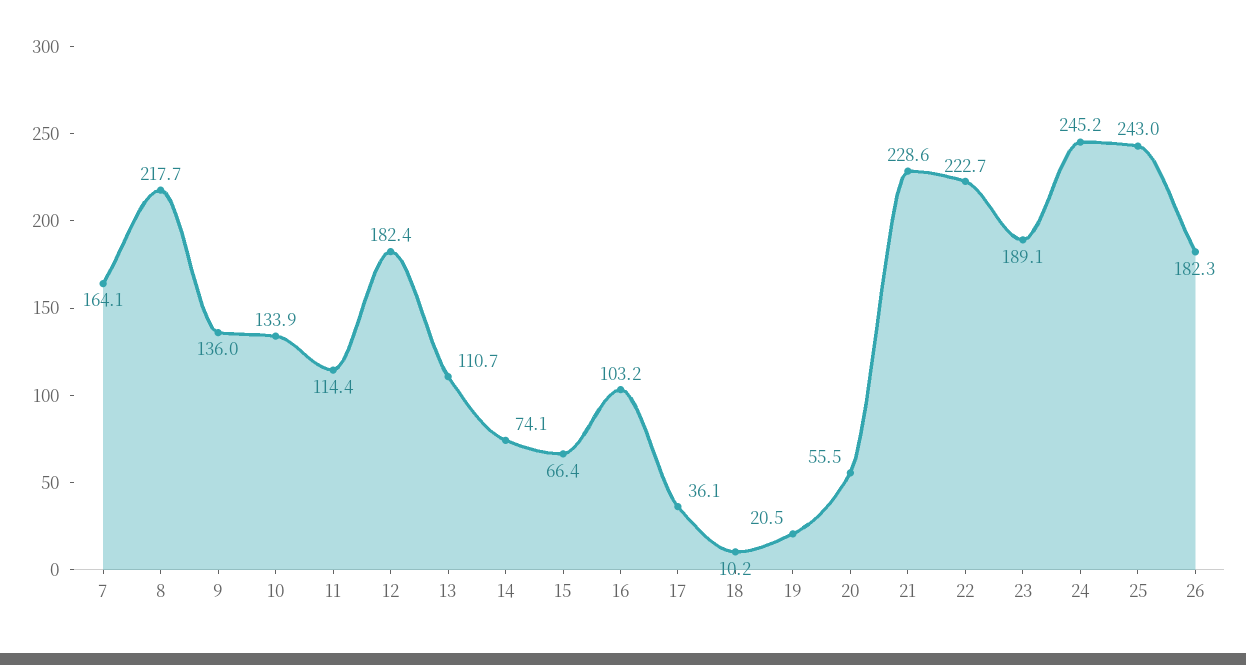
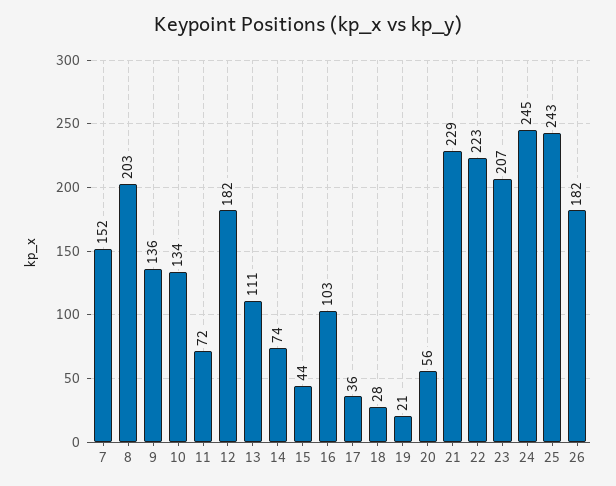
  {
-   "7": 164.1,
+   "7": 152,
-   "8": 217.7,
+   "8": 203,
    "9": 136,
    "10": 133.9,
-   "11": 114.4,
+   "11": 72,
    "12": 182.4,
    "13": 110.7,
    "14": 74.1,
-   "15": 66.4,
+   "15": 44,
    "16": 103.2,
    "17": 36.1,
-   "18": 10.2,
+   "18": 28,
    "19": 20.5,
    "20": 55.5,
    "21": 228.6,
    "22": 222.7,
-   "23": 189.1,
+   "23": 207,
    "24": 245.2,
    "25": 243,
    "26": 182.3
  }

